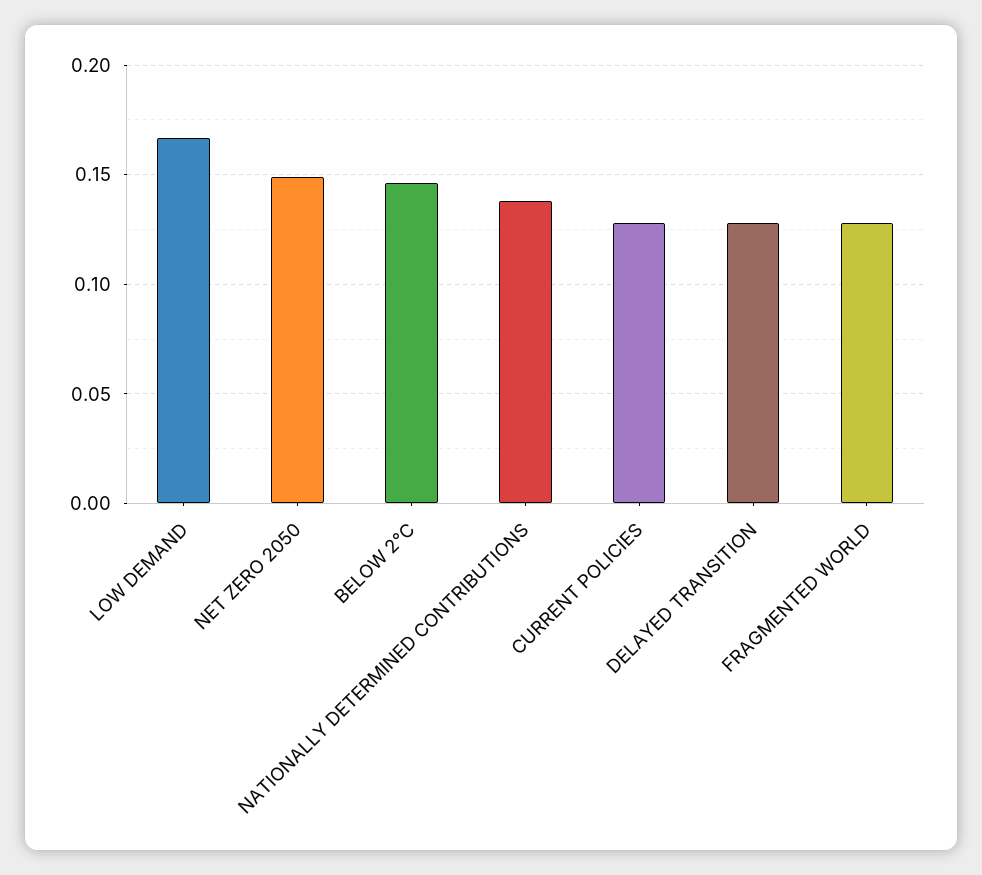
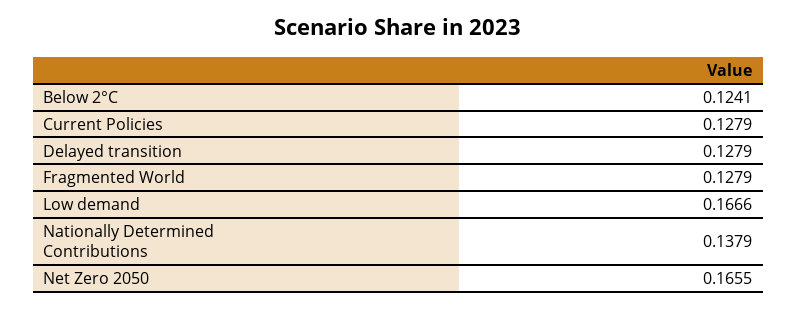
  {
    "LOW DEMAND": 0.1666,
-   "NET ZERO 2050": 0.15,
+   "NET ZERO 2050": 0.1655,
-   "BELOW 2°C": 0.145,
+   "BELOW 2°C": 0.1241,
    "NATIONALLY DETERMINED CONTRIBUTIONS": 0.1379,
    "CURRENT POLICIES": 0.1279,
    "DELAYED TRANSITION": 0.1279,
    "FRAGMENTED WORLD": 0.1279
  }

